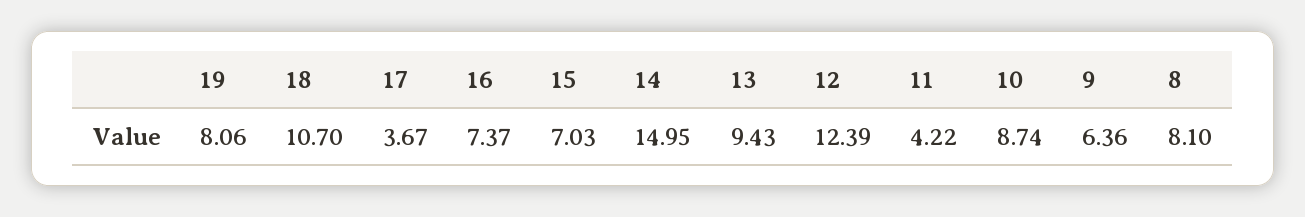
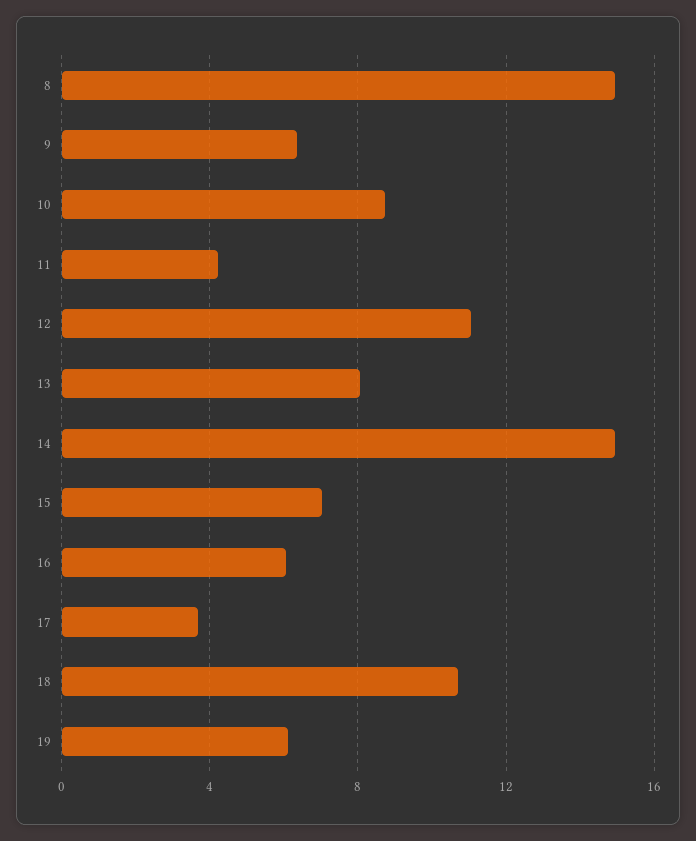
  {
-   "19": 8.06,
+   "19": 6,
    "18": 10.7,
    "17": 3.67,
-   "16": 7.37,
+   "16": 6,
    "15": 7.03,
    "14": 14.95,
-   "13": 9.43,
+   "13": 8,
-   "12": 12.39,
+   "12": 11,
    "11": 4.22,
    "10": 8.74,
    "9": 6.36,
-   "8": 8.1
+   "8": 15
  }

